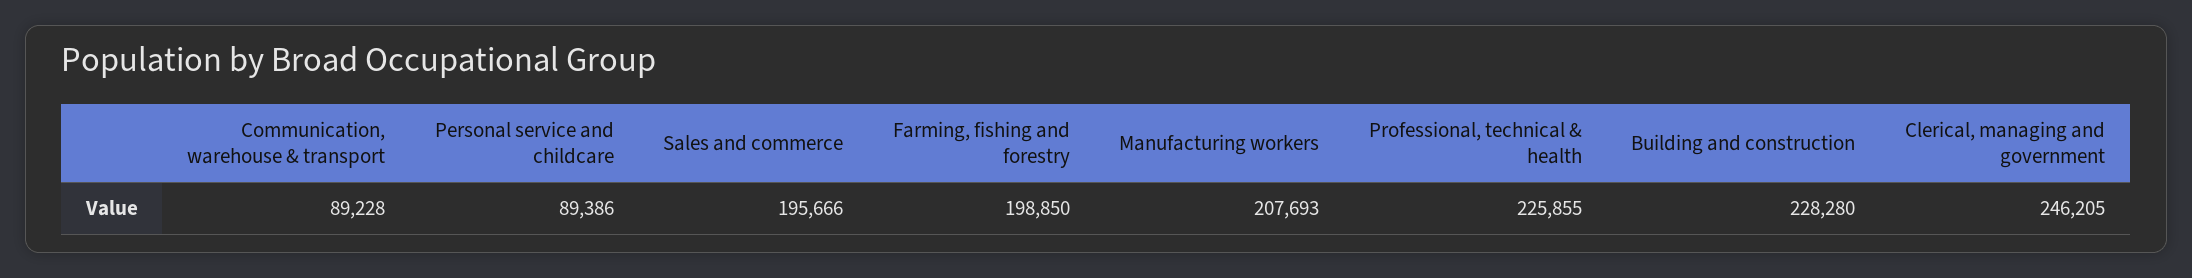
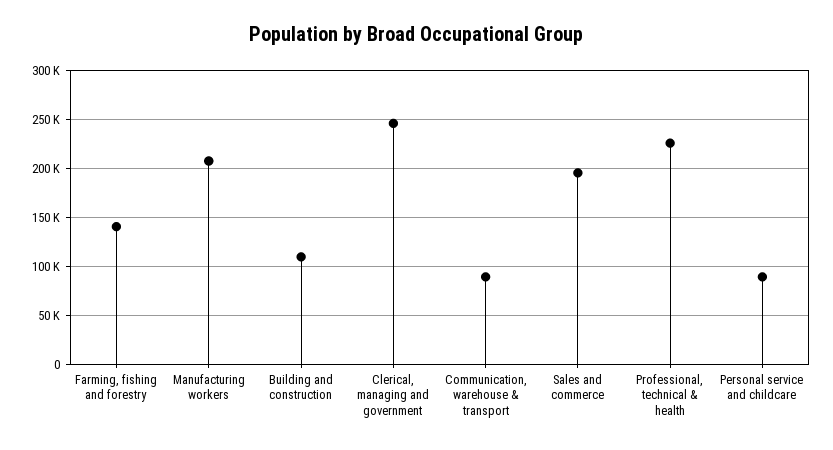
  {
    "Communication, warehouse & transport": 89228,
    "Personal service and childcare": 89386,
    "Sales and commerce": 195666,
-   "Farming, fishing and forestry": 198850,
+   "Farming, fishing and forestry": 140000,
    "Manufacturing workers": 207693,
    "Professional, technical & health": 225855,
-   "Building and construction": 228280,
+   "Building and construction": 110000,
    "Clerical, managing and government": 246205
  }

